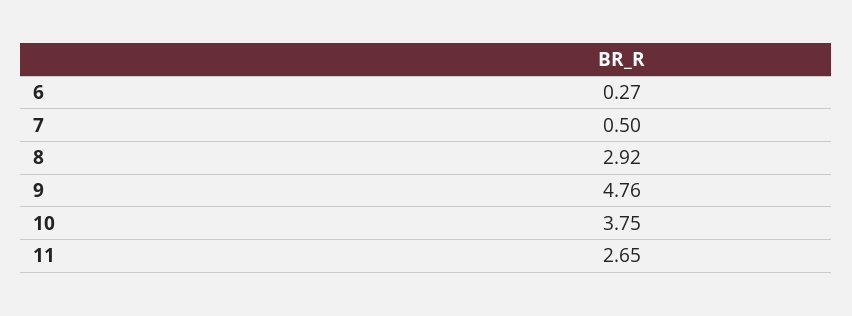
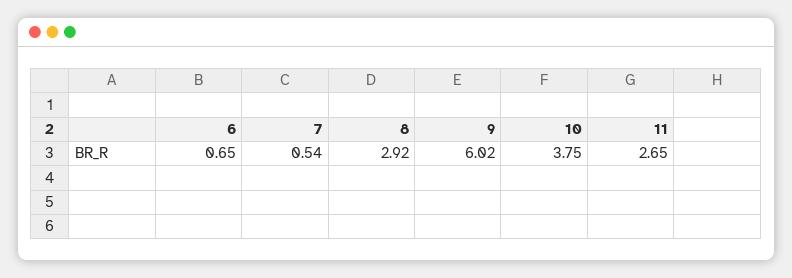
  {
-   "6": 0.27,
+   "6": 0.65,
-   "7": 0.5,
+   "7": 0.54,
    "8": 2.92,
-   "9": 4.76,
+   "9": 6.02,
    "10": 3.75,
    "11": 2.65
  }

